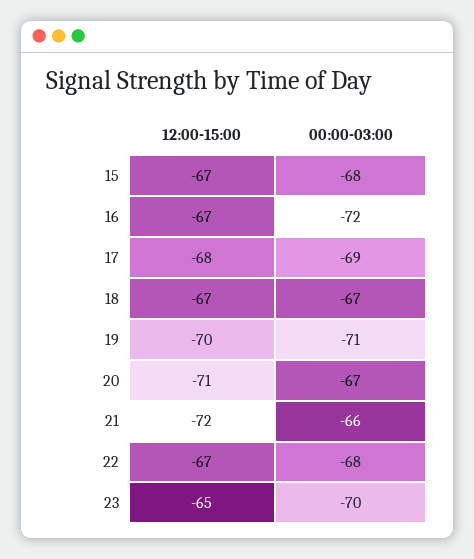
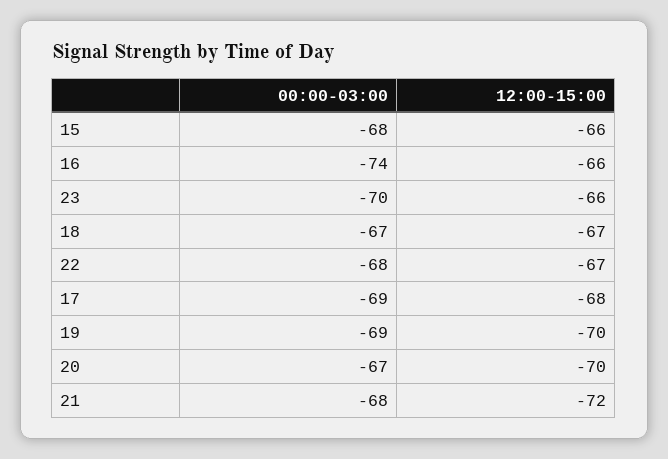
  {
    "12:00-15:00": {
-     "15": -67,
+     "15": -66,
-     "16": -67,
+     "16": -66,
      "17": -68,
      "18": -67,
      "19": -70,
-     "20": -71,
+     "20": -70,
      "21": -72,
      "22": -67,
-     "23": -65
+     "23": -66
    },
    "00:00-03:00": {
      "15": -68,
-     "16": -72,
+     "16": -74,
      "17": -69,
      "18": -67,
-     "19": -71,
+     "19": -69,
      "20": -67,
-     "21": -66,
+     "21": -68,
      "22": -68,
      "23": -70
    }
  }

